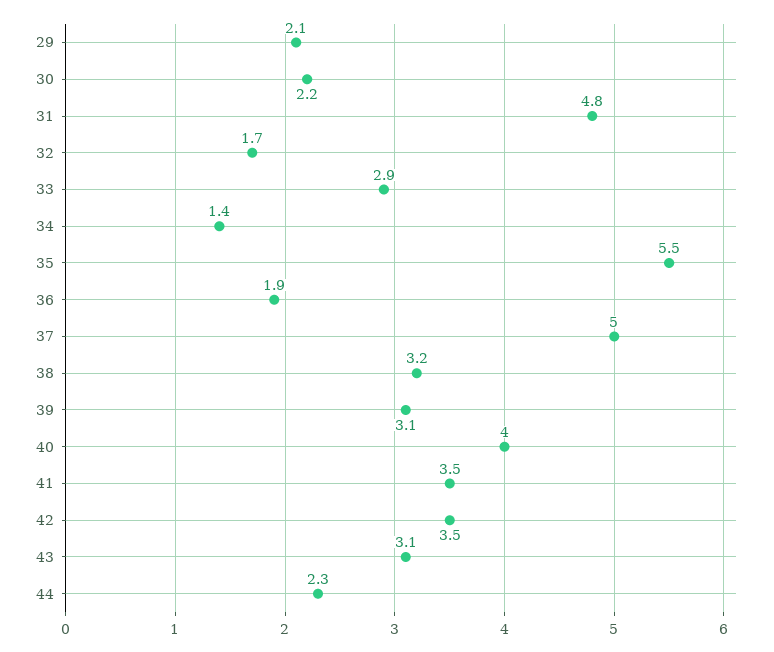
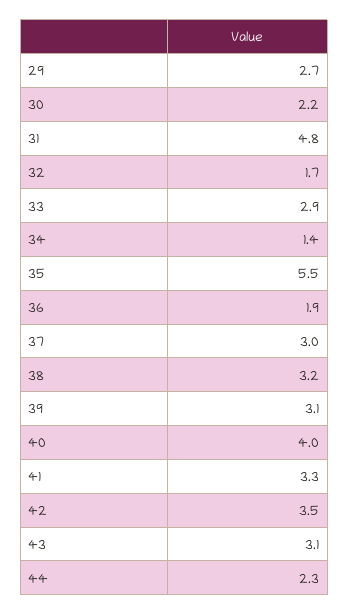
  {
-   "29": 2.1,
+   "29": 2.7,
    "30": 2.2,
    "31": 4.8,
    "32": 1.7,
    "33": 2.9,
    "34": 1.4,
    "35": 5.5,
    "36": 1.9,
-   "37": 5,
+   "37": 3,
    "38": 3.2,
    "39": 3.1,
    "40": 4,
-   "41": 3.5,
+   "41": 3.3,
    "42": 3.5,
    "43": 3.1,
    "44": 2.3
  }

